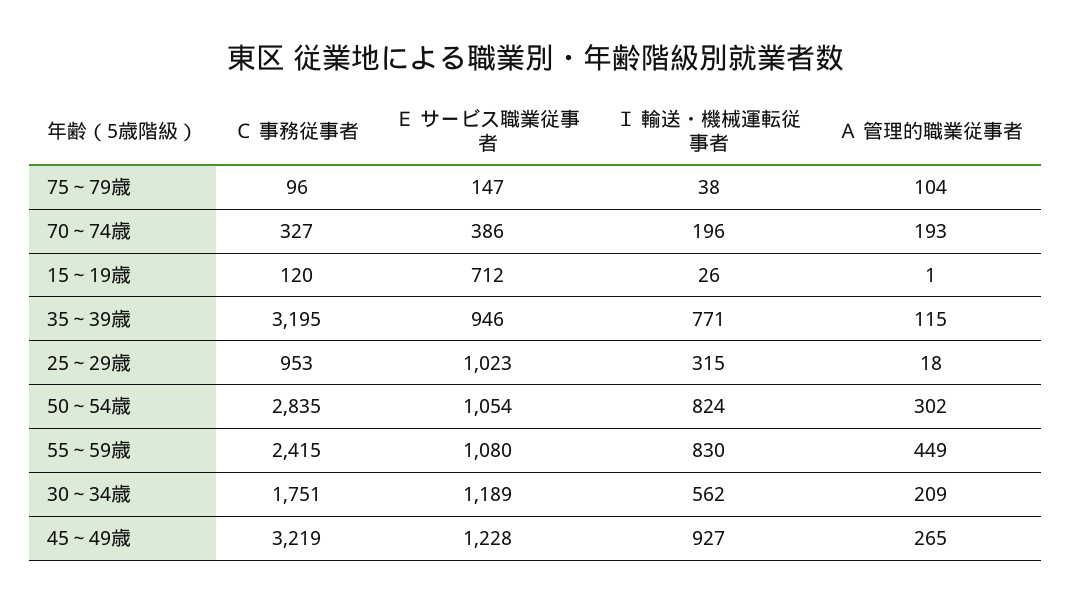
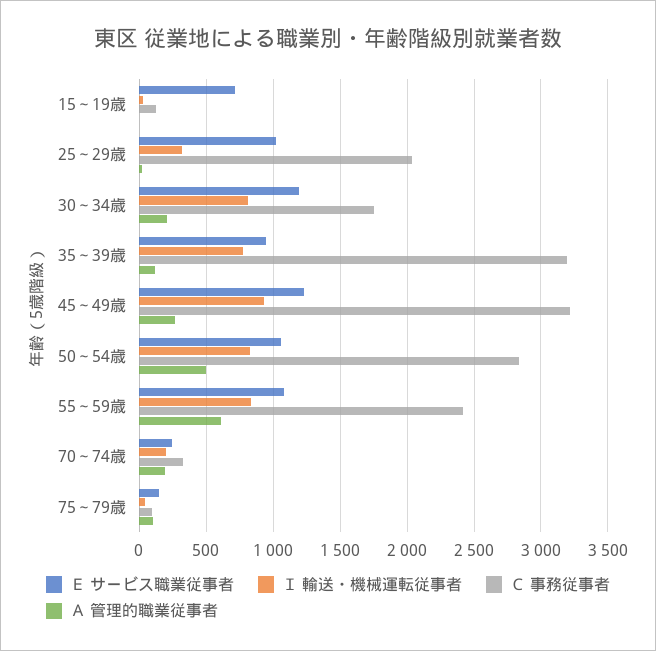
  {
    "Ｃ 事務従事者": {
      "75～79歳": 96,
      "70～74歳": 327,
      "15～19歳": 120,
      "35～39歳": 3195,
-     "25～29歳": 953,
+     "25～29歳": 2050,
      "50～54歳": 2835,
      "55～59歳": 2415,
      "30～34歳": 1751,
      "45～49歳": 3219
    },
    "Ｅ サービス職業従事者": {
      "75～79歳": 147,
-     "70～74歳": 386,
+     "70～74歳": 250,
      "15～19歳": 712,
      "35～39歳": 946,
      "25～29歳": 1023,
      "50～54歳": 1054,
      "55～59歳": 1080,
      "30～34歳": 1189,
      "45～49歳": 1228
    },
    "Ｉ 輸送・機械運転従事者": {
      "75～79歳": 38,
      "70～74歳": 196,
      "15～19歳": 26,
      "35～39歳": 771,
      "25～29歳": 315,
      "50～54歳": 824,
      "55～59歳": 830,
-     "30～34歳": 562,
+     "30～34歳": 800,
      "45～49歳": 927
    },
    "Ａ 管理的職業従事者": {
      "75～79歳": 104,
      "70～74歳": 193,
      "15～19歳": 1,
      "35～39歳": 115,
      "25～29歳": 18,
-     "50～54歳": 302,
+     "50～54歳": 500,
-     "55～59歳": 449,
+     "55～59歳": 600,
      "30～34歳": 209,
      "45～49歳": 265
    }
  }

